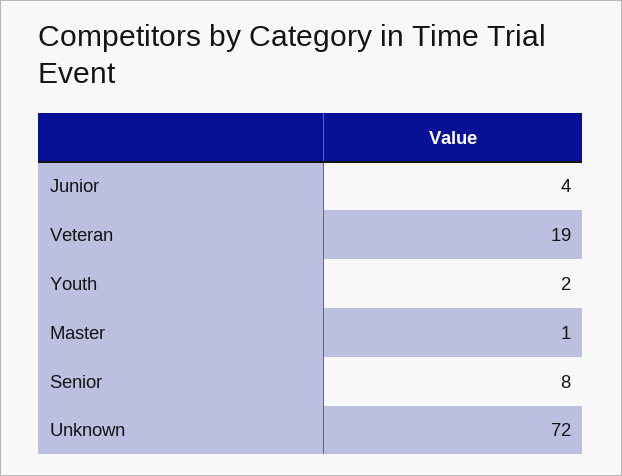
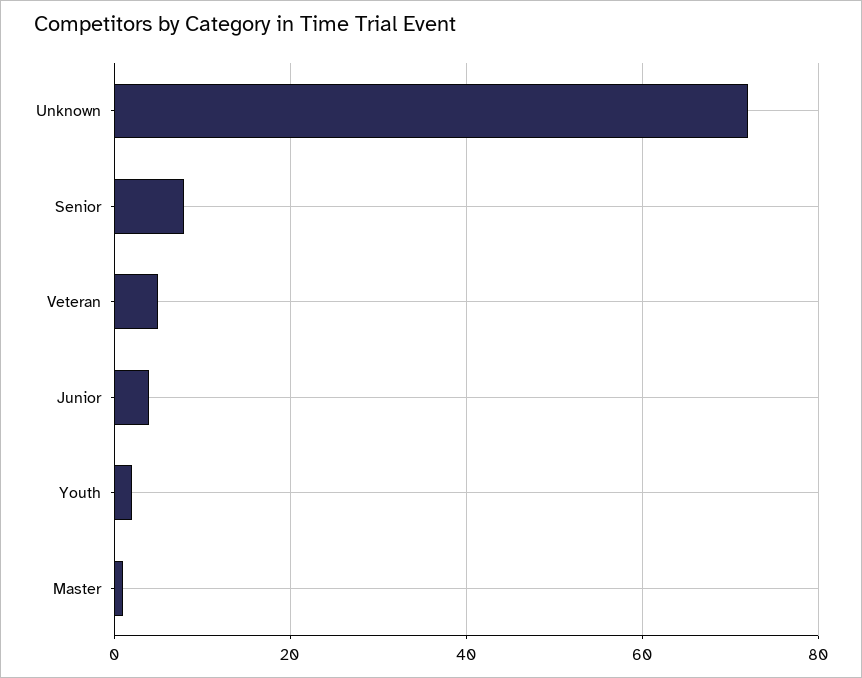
  {
    "Junior": 4,
-   "Veteran": 19,
+   "Veteran": 5,
    "Youth": 2,
    "Master": 1,
    "Senior": 8,
    "Unknown": 72
  }

